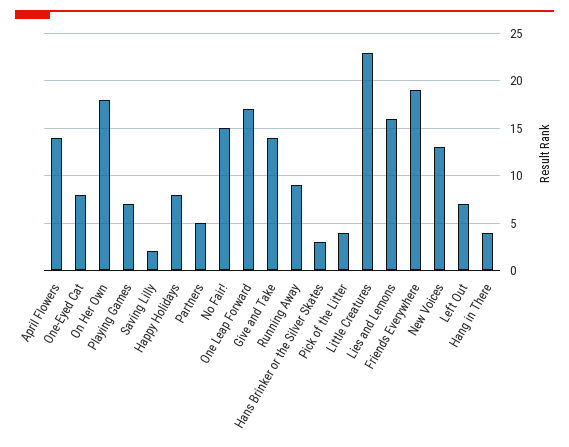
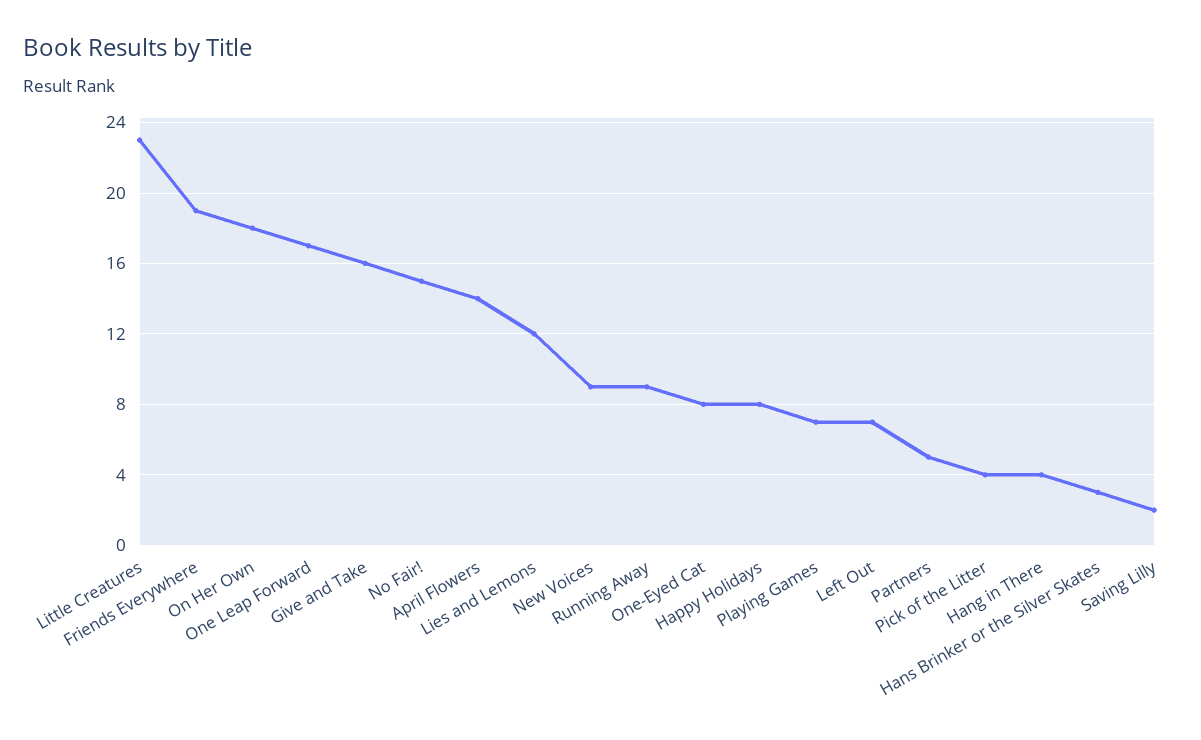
  {
    "April Flowers": 14,
    "One-Eyed Cat": 8,
    "On Her Own": 18,
    "Playing Games": 7,
    "Saving Lilly": 2,
    "Happy Holidays": 8,
    "Partners": 5,
    "No Fair!": 15,
    "One Leap Forward": 17,
-   "Give and Take": 14,
+   "Give and Take": 16,
    "Running Away": 9,
    "Hans Brinker or the Silver Skates": 3,
    "Pick of the Litter": 4,
    "Little Creatures": 23,
-   "Lies and Lemons": 16,
+   "Lies and Lemons": 12,
    "Friends Everywhere": 19,
-   "New Voices": 13,
+   "New Voices": 9,
    "Left Out": 7,
    "Hang in There": 4
  }

